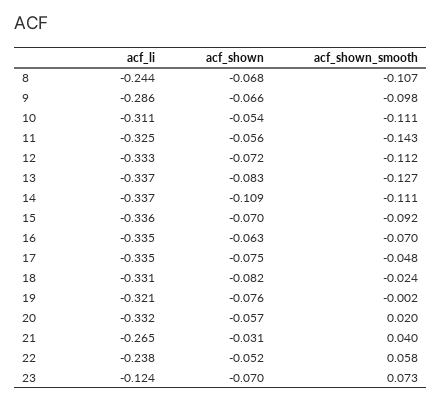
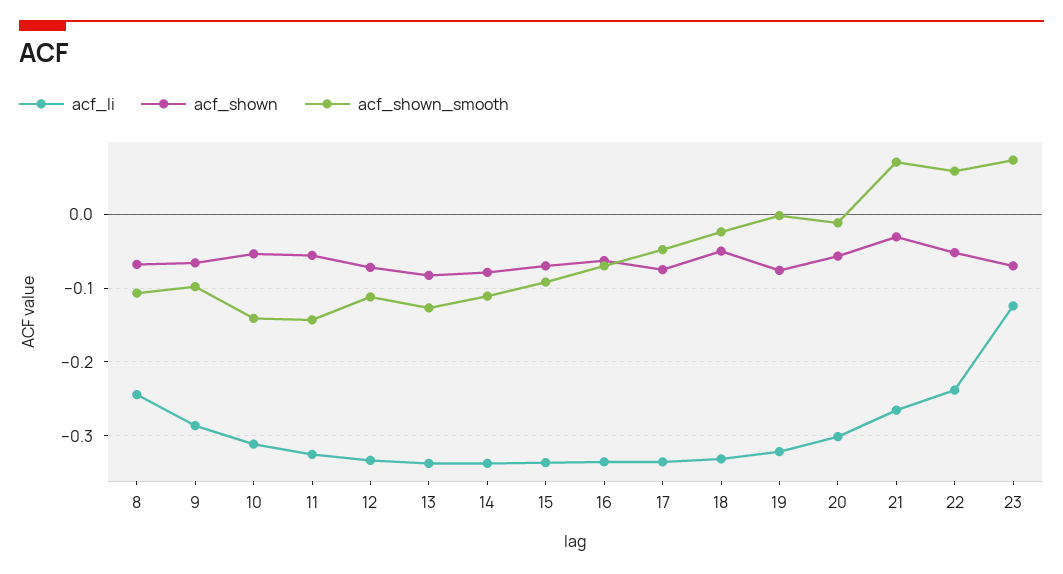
  {
    "acf_li": {
      "8": -0.244,
      "9": -0.286,
      "10": -0.311,
      "11": -0.325,
      "12": -0.333,
      "13": -0.337,
      "14": -0.337,
      "15": -0.336,
      "16": -0.335,
      "17": -0.335,
      "18": -0.331,
      "19": -0.321,
-     "20": -0.332,
+     "20": -0.3,
      "21": -0.265,
      "22": -0.238,
      "23": -0.124
    },
    "acf_shown": {
      "8": -0.068,
      "9": -0.066,
      "10": -0.054,
      "11": -0.056,
      "12": -0.072,
      "13": -0.083,
-     "14": -0.109,
+     "14": -0.08,
      "15": -0.07,
      "16": -0.063,
      "17": -0.075,
-     "18": -0.082,
+     "18": -0.05,
      "19": -0.076,
      "20": -0.057,
      "21": -0.031,
      "22": -0.052,
      "23": -0.07
    },
    "acf_shown_smooth": {
      "8": -0.107,
      "9": -0.098,
-     "10": -0.111,
+     "10": -0.14,
      "11": -0.143,
      "12": -0.112,
      "13": -0.127,
      "14": -0.111,
      "15": -0.092,
      "16": -0.07,
      "17": -0.048,
      "18": -0.024,
      "19": -0.002,
-     "20": 0.02,
+     "20": -0.01,
-     "21": 0.04,
+     "21": 0.07,
      "22": 0.058,
      "23": 0.073
    }
  }

